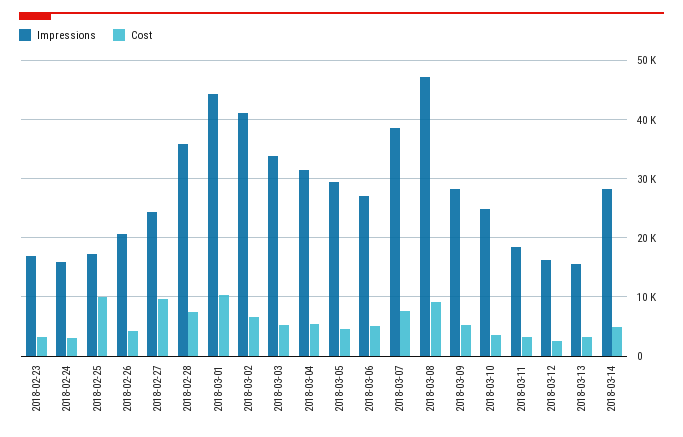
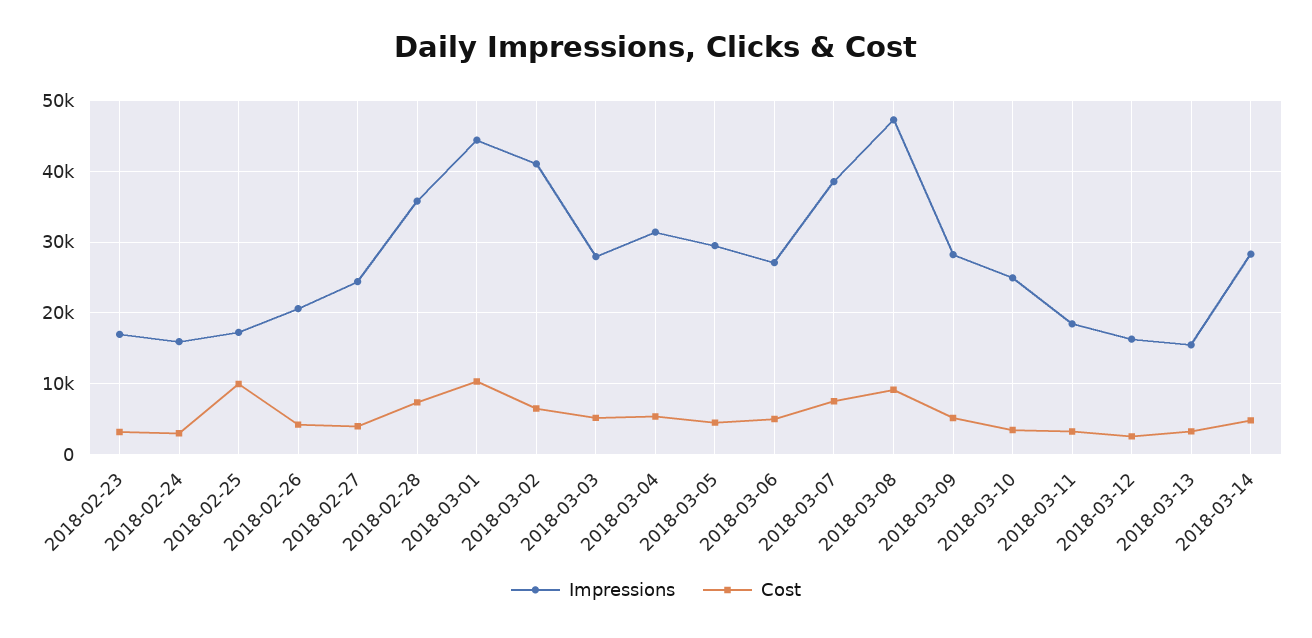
  {
    "Impressions": {
      "2018-02-23": 17000,
      "2018-02-24": 16000,
      "2018-02-25": 17000,
      "2018-02-26": 21000,
      "2018-02-27": 24000,
      "2018-02-28": 36000,
      "2018-03-01": 44000,
      "2018-03-02": 41000,
-     "2018-03-03": 34000,
+     "2018-03-03": 28000,
      "2018-03-04": 31000,
      "2018-03-05": 30000,
      "2018-03-06": 27000,
      "2018-03-07": 39000,
      "2018-03-08": 47000,
      "2018-03-09": 28000,
      "2018-03-10": 25000,
      "2018-03-11": 18000,
      "2018-03-12": 16000,
      "2018-03-13": 16000,
      "2018-03-14": 28000
    },
    "Cost": {
      "2018-02-23": 3000,
      "2018-02-24": 3000,
      "2018-02-25": 10000,
      "2018-02-26": 4000,
-     "2018-02-27": 10000,
+     "2018-02-27": 4000,
      "2018-02-28": 7000,
      "2018-03-01": 10000,
      "2018-03-02": 7000,
      "2018-03-03": 5000,
      "2018-03-04": 5000,
      "2018-03-05": 5000,
      "2018-03-06": 5000,
      "2018-03-07": 8000,
      "2018-03-08": 9000,
      "2018-03-09": 5000,
      "2018-03-10": 3000,
      "2018-03-11": 3000,
      "2018-03-12": 3000,
      "2018-03-13": 3000,
      "2018-03-14": 5000
    }
  }

